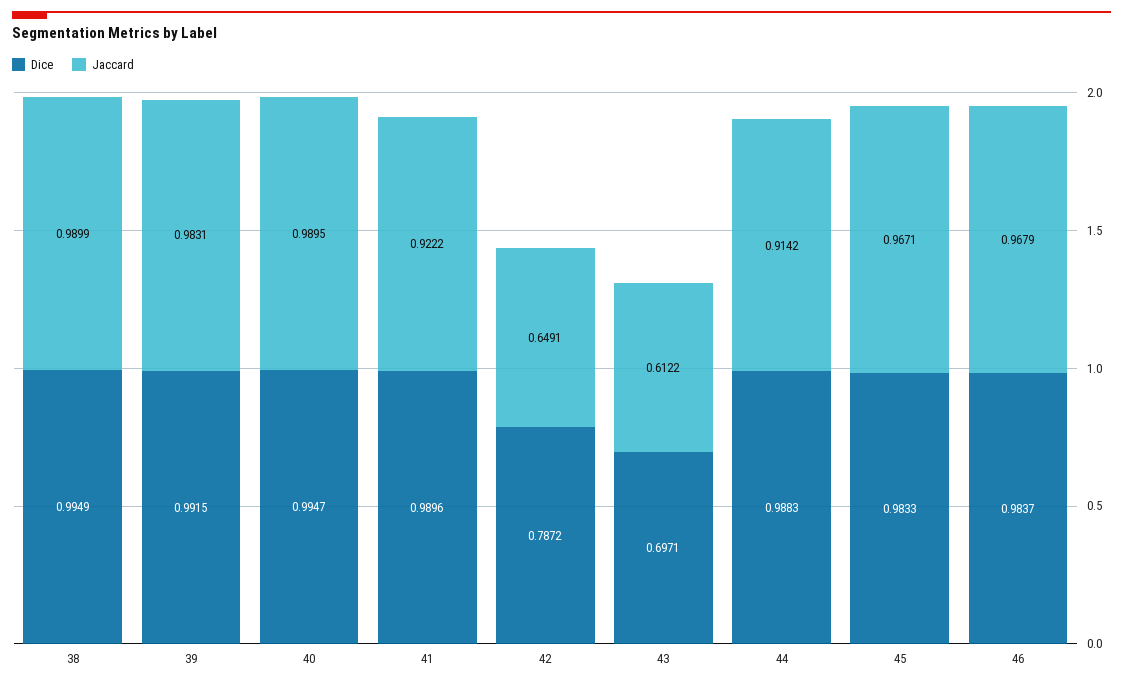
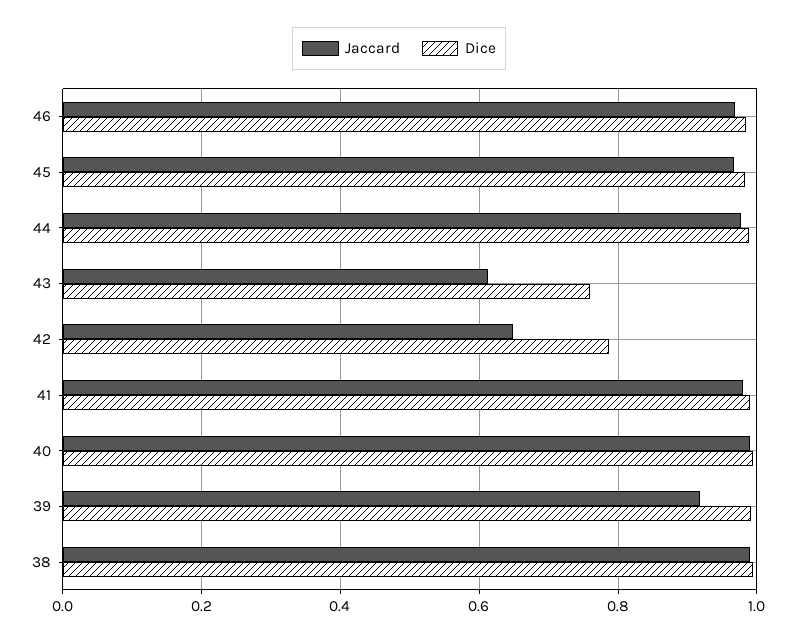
  {
    "Dice": {
      "38": 0.9949,
      "39": 0.9915,
      "40": 0.9947,
      "41": 0.9896,
      "42": 0.7872,
-     "43": 0.6971,
+     "43": 0.76,
      "44": 0.9883,
      "45": 0.9833,
      "46": 0.9837
    },
    "Jaccard": {
      "38": 0.9899,
-     "39": 0.9831,
+     "39": 0.92,
      "40": 0.9895,
-     "41": 0.9222,
+     "41": 0.98,
      "42": 0.6491,
      "43": 0.6122,
-     "44": 0.9142,
+     "44": 0.98,
      "45": 0.9671,
      "46": 0.9679
    }
  }

